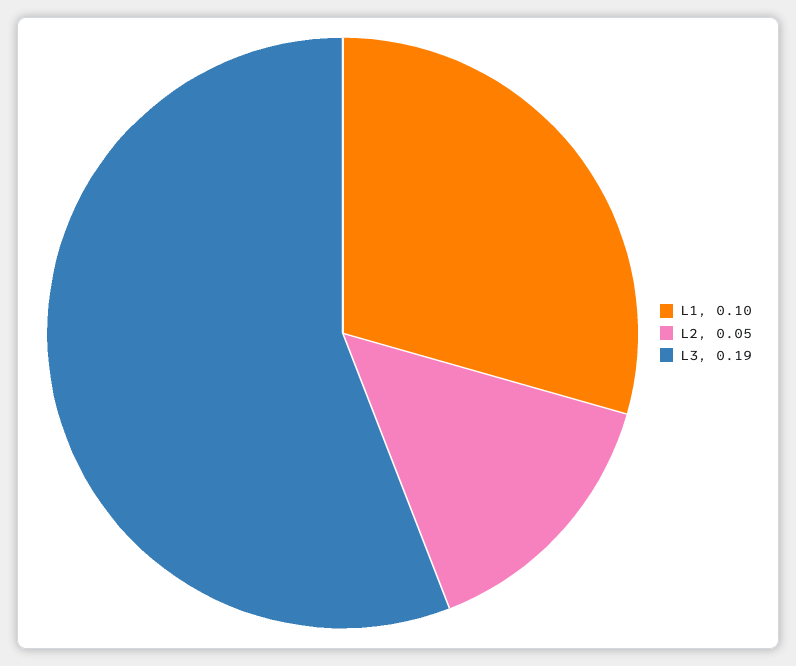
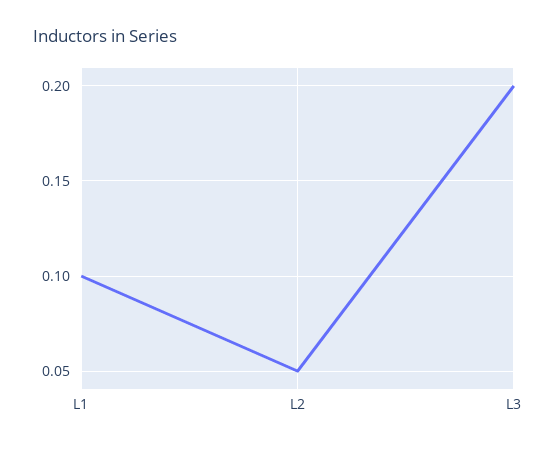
  {
    "L1": 0.1,
    "L2": 0.05,
-   "L3": 0.19
+   "L3": 0.2
  }

